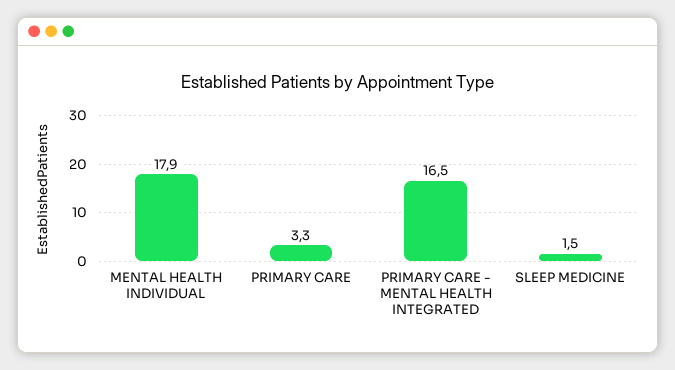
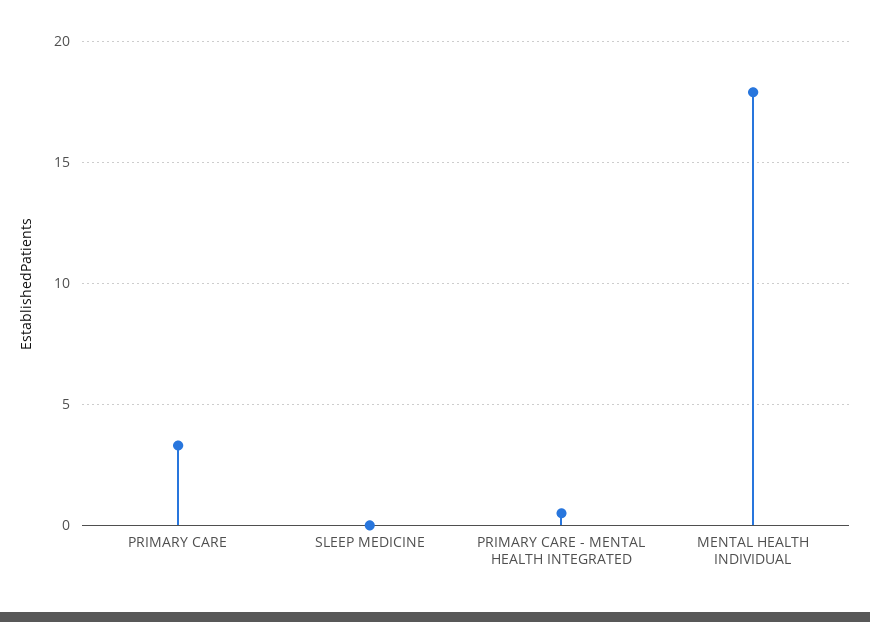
  {
    "MENTAL HEALTH INDIVIDUAL": 17.9,
    "PRIMARY CARE": 3.3,
-   "PRIMARY CARE - MENTAL HEALTH INTEGRATED": 16.5,
+   "PRIMARY CARE - MENTAL HEALTH INTEGRATED": 0.5,
-   "SLEEP MEDICINE": 1.5
+   "SLEEP MEDICINE": 0
  }

